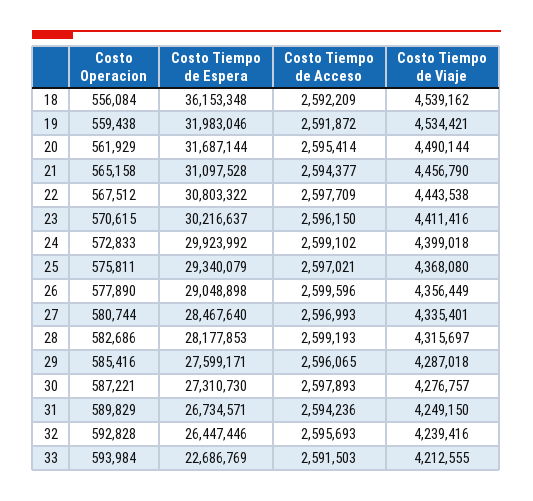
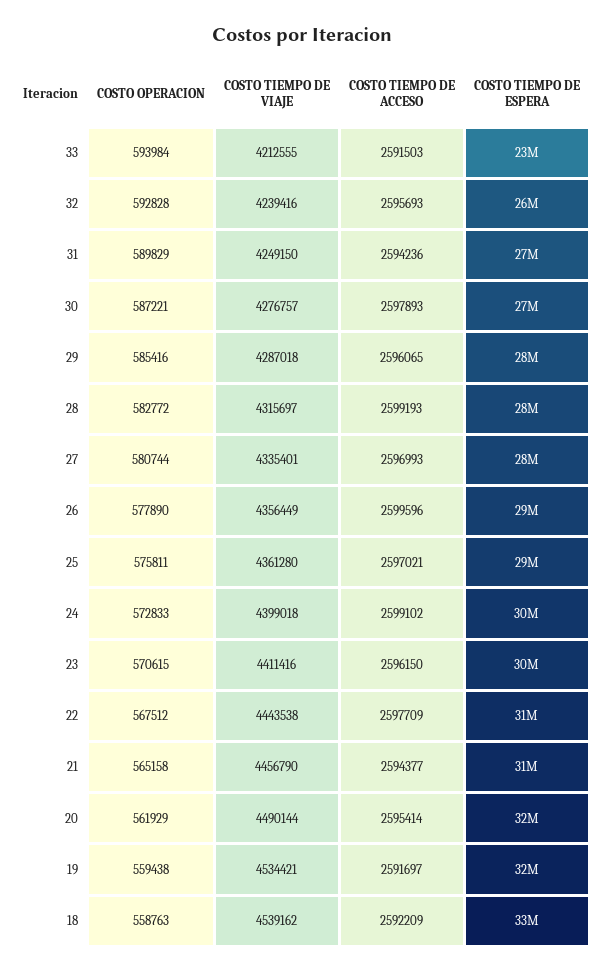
  {
    "Costo Operacion": {
-     "18": 556084,
+     "18": 558763,
      "19": 559438,
      "20": 561929,
      "21": 565158,
      "22": 567512,
      "23": 570615,
      "24": 572833,
      "25": 575811,
      "26": 577890,
      "27": 580744,
-     "28": 582686,
+     "28": 582772,
      "29": 585416,
      "30": 587221,
      "31": 589829,
      "32": 592828,
      "33": 593984
    },
    "Costo Tiempo de Espera": {
-     "18": 36153348,
+     "18": 33000000,
      "19": 31983046,
      "20": 31687144,
      "21": 31097528,
      "22": 30803322,
      "23": 30216637,
      "24": 29923992,
      "25": 29340079,
      "26": 29048898,
      "27": 28467640,
      "28": 28177853,
      "29": 27599171,
      "30": 27310730,
      "31": 26734571,
      "32": 26447446,
      "33": 22686769
    },
    "Costo Tiempo de Acceso": {
      "18": 2592209,
-     "19": 2591872,
+     "19": 2591697,
      "20": 2595414,
      "21": 2594377,
      "22": 2597709,
      "23": 2596150,
      "24": 2599102,
      "25": 2597021,
      "26": 2599596,
      "27": 2596993,
      "28": 2599193,
      "29": 2596065,
      "30": 2597893,
      "31": 2594236,
      "32": 2595693,
      "33": 2591503
    },
    "Costo Tiempo de Viaje": {
      "18": 4539162,
      "19": 4534421,
      "20": 4490144,
      "21": 4456790,
      "22": 4443538,
      "23": 4411416,
      "24": 4399018,
-     "25": 4368080,
+     "25": 4361280,
      "26": 4356449,
      "27": 4335401,
      "28": 4315697,
      "29": 4287018,
      "30": 4276757,
      "31": 4249150,
      "32": 4239416,
      "33": 4212555
    }
  }

